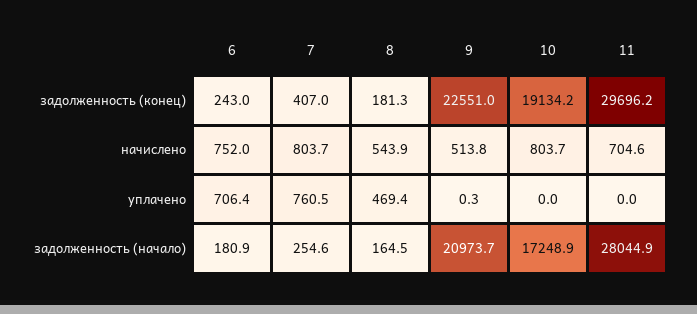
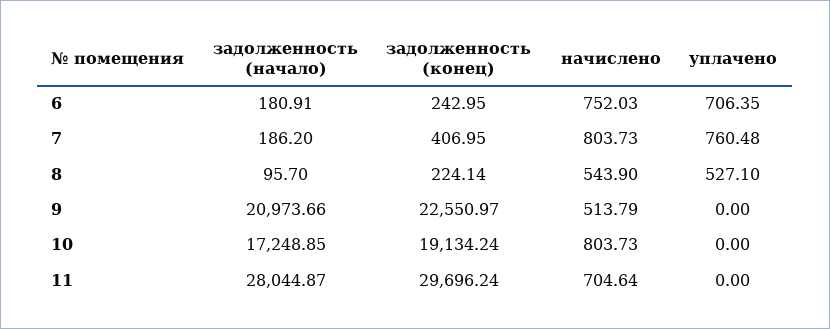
  {
    "6": {
      "задолженность (конец)": 242.95,
      "начислено": 752.03,
      "уплачено": 706.35,
      "задолженность (начало)": 180.91
    },
    "7": {
      "задолженность (конец)": 406.95,
      "начислено": 803.73,
      "уплачено": 760.48,
-     "задолженность (начало)": 254.6
+     "задолженность (начало)": 186.2
    },
    "8": {
-     "задолженность (конец)": 181.3,
+     "задолженность (конец)": 224.14,
      "начислено": 543.9,
-     "уплачено": 469.4,
+     "уплачено": 527.1,
-     "задолженность (начало)": 164.5
+     "задолженность (начало)": 95.7
    },
    "9": {
      "задолженность (конец)": 22550.97,
      "начислено": 513.79,
-     "уплачено": 0.3,
+     "уплачено": 0,
      "задолженность (начало)": 20973.66
    },
    "10": {
      "задолженность (конец)": 19134.24,
      "начислено": 803.73,
      "уплачено": 0,
      "задолженность (начало)": 17248.85
    },
    "11": {
      "задолженность (конец)": 29696.24,
      "начислено": 704.64,
      "уплачено": 0,
      "задолженность (начало)": 28044.87
    }
  }

